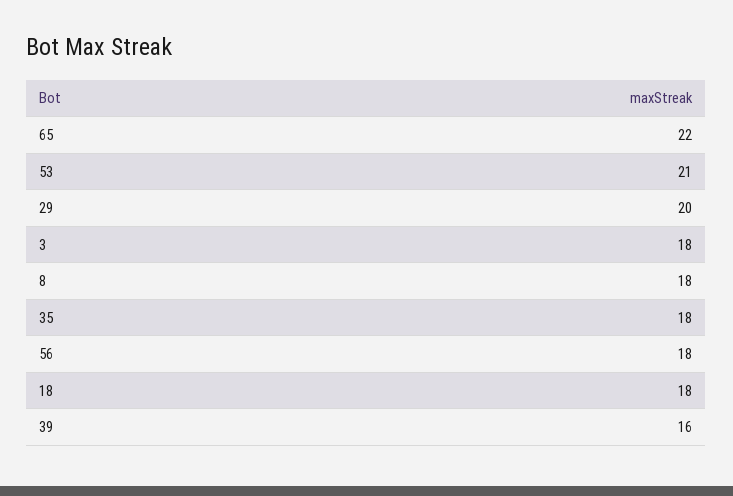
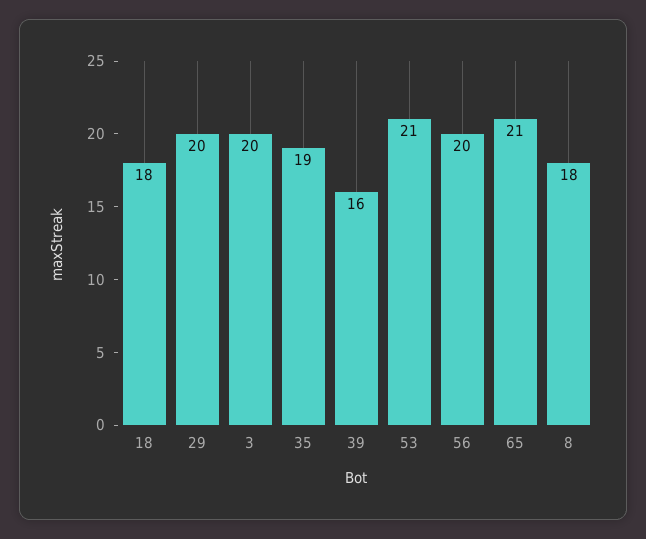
  {
-   "65": 22,
+   "65": 21,
    "53": 21,
    "29": 20,
-   "3": 18,
+   "3": 20,
    "8": 18,
-   "35": 18,
+   "35": 19,
-   "56": 18,
+   "56": 20,
    "18": 18,
    "39": 16
  }

